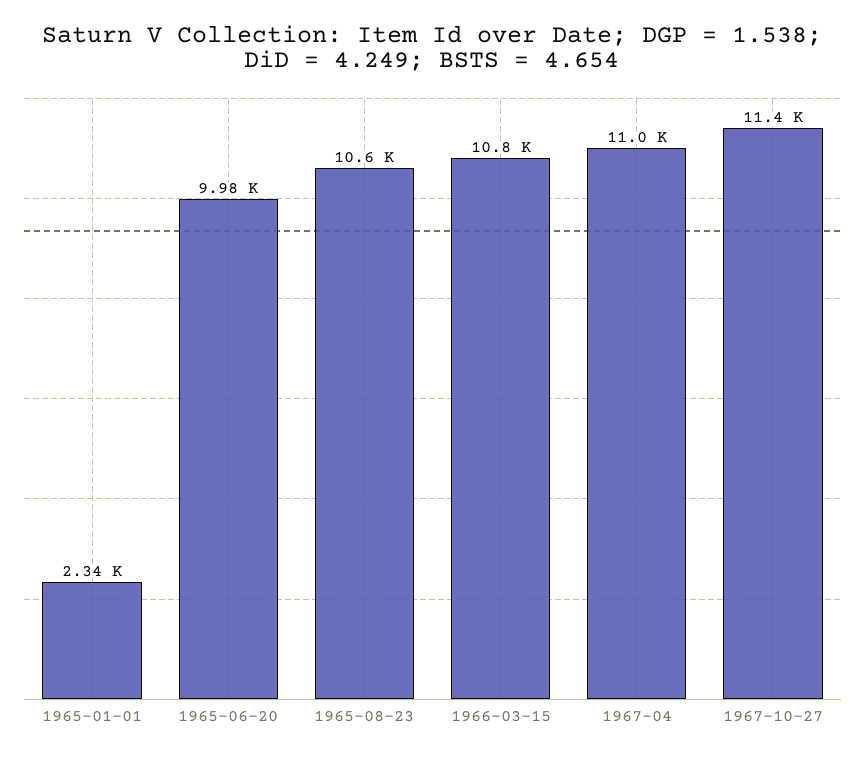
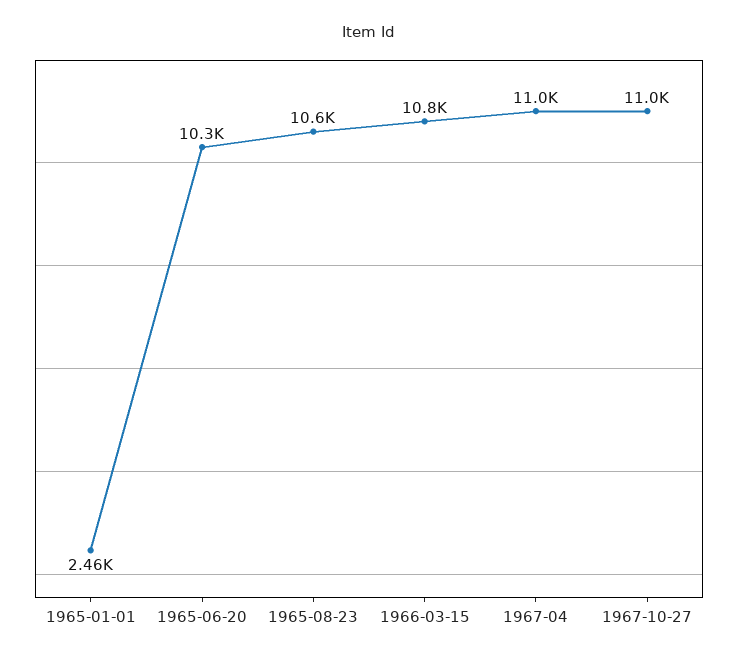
  {
-   "1965-01-01": 2340,
+   "1965-01-01": 2460,
-   "1965-06-20": 9980,
+   "1965-06-20": 10300,
    "1965-08-23": 10600,
    "1966-03-15": 10800,
    "1967-04": 11000,
-   "1967-10-27": 11400
+   "1967-10-27": 11000
  }

